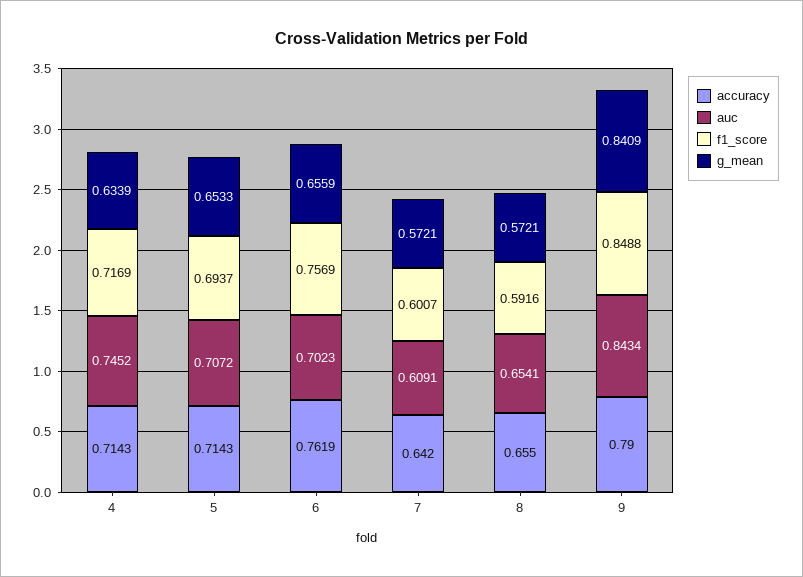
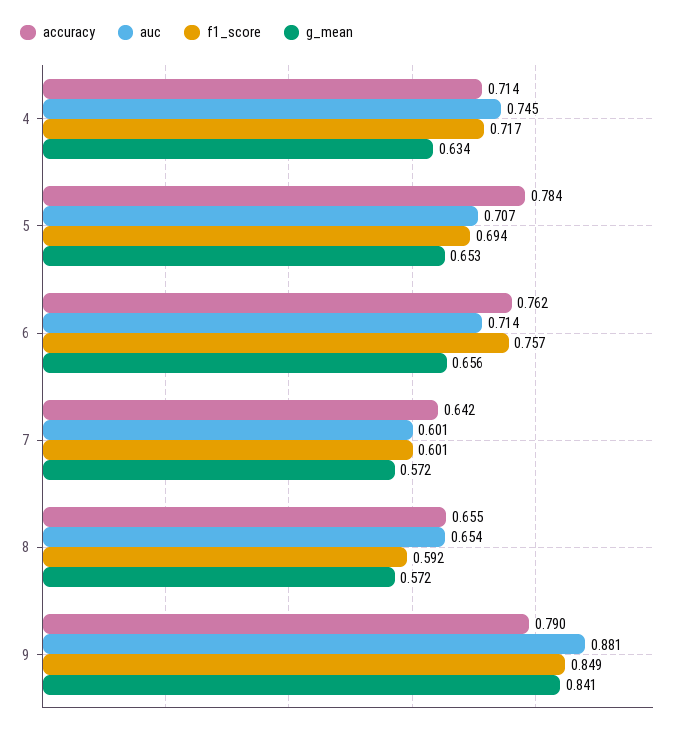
  {
    "accuracy": {
      "4": 0.7143,
-     "5": 0.7143,
+     "5": 0.784,
      "6": 0.7619,
      "7": 0.642,
      "8": 0.655,
      "9": 0.79
    },
    "auc": {
      "4": 0.7452,
      "5": 0.7072,
-     "6": 0.7023,
+     "6": 0.714,
-     "7": 0.6091,
+     "7": 0.601,
      "8": 0.6541,
-     "9": 0.8434
+     "9": 0.881
    },
    "f1_score": {
      "4": 0.7169,
      "5": 0.6937,
      "6": 0.7569,
      "7": 0.6007,
      "8": 0.5916,
      "9": 0.8488
    },
    "g_mean": {
      "4": 0.6339,
      "5": 0.6533,
      "6": 0.6559,
      "7": 0.5721,
      "8": 0.5721,
      "9": 0.8409
    }
  }

